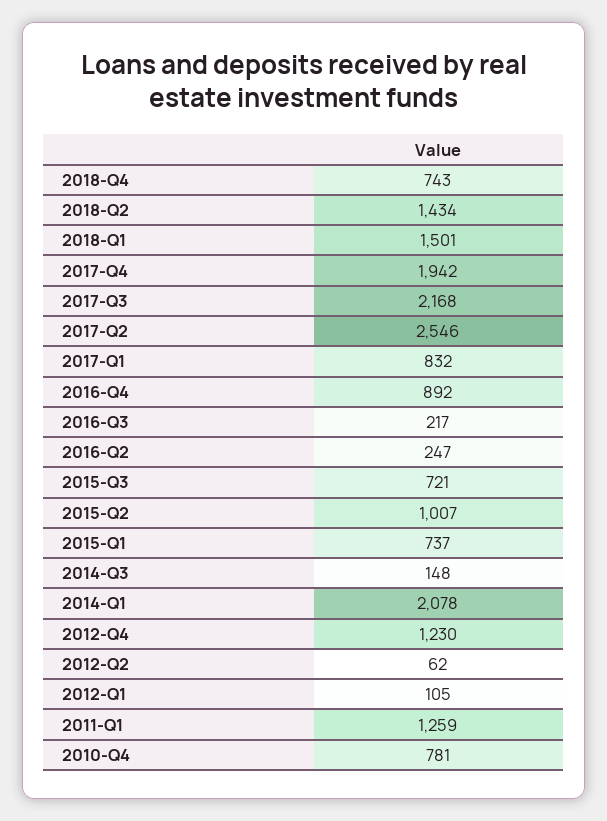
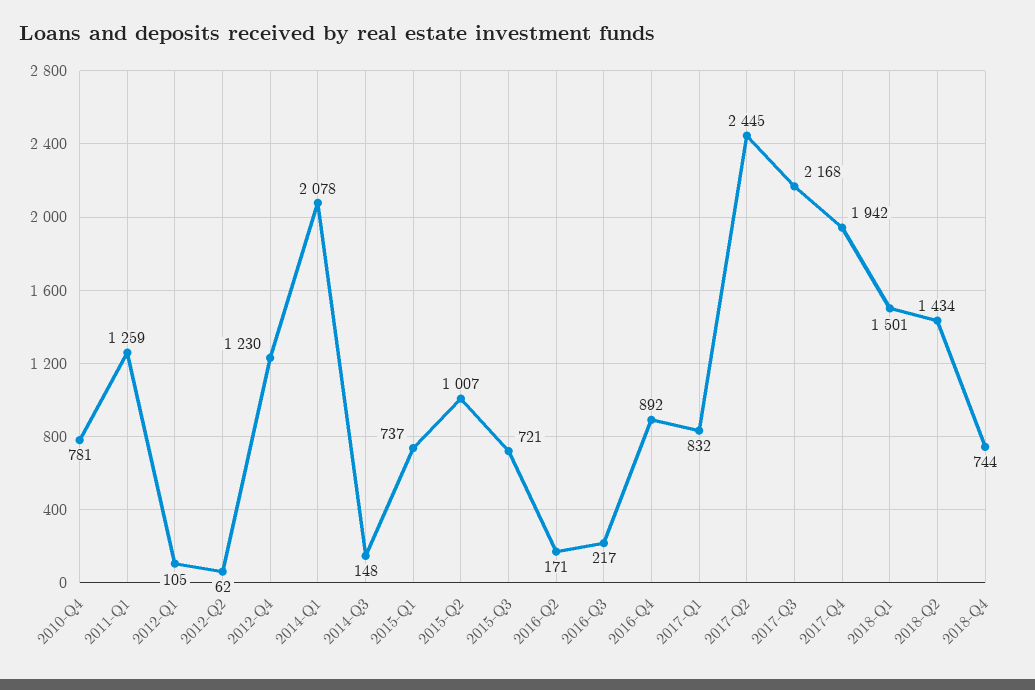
  {
-   "2018-Q4": 743,
+   "2018-Q4": 744,
    "2018-Q2": 1434,
    "2018-Q1": 1501,
    "2017-Q4": 1942,
    "2017-Q3": 2168,
-   "2017-Q2": 2546,
+   "2017-Q2": 2445,
    "2017-Q1": 832,
    "2016-Q4": 892,
    "2016-Q3": 217,
-   "2016-Q2": 247,
+   "2016-Q2": 171,
    "2015-Q3": 721,
    "2015-Q2": 1007,
    "2015-Q1": 737,
    "2014-Q3": 148,
    "2014-Q1": 2078,
    "2012-Q4": 1230,
    "2012-Q2": 62,
    "2012-Q1": 105,
    "2011-Q1": 1259,
    "2010-Q4": 781
  }

